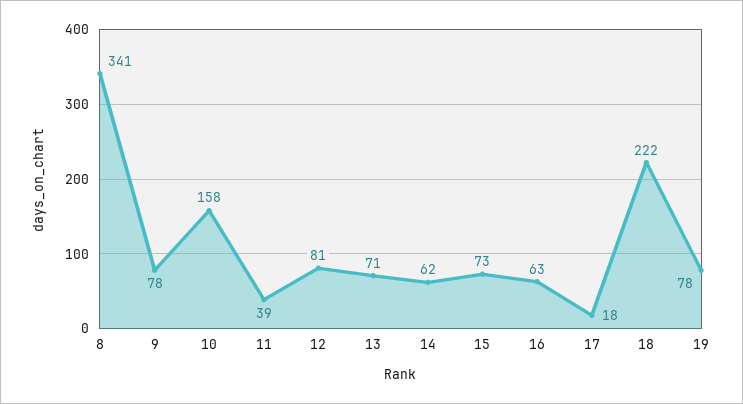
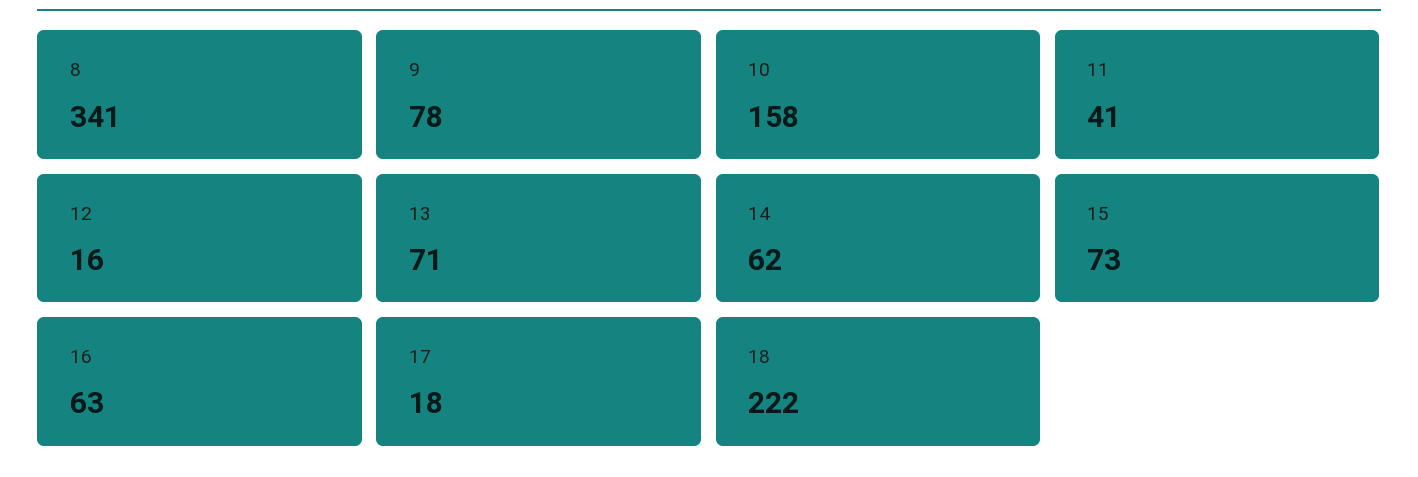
  {
    "8": 341,
    "9": 78,
    "10": 158,
-   "11": 39,
+   "11": 41,
-   "12": 81,
+   "12": 16,
    "13": 71,
    "14": 62,
    "15": 73,
    "16": 63,
    "17": 18,
-   "18": 222,
+   "18": 222
-   "19": 78
  }

